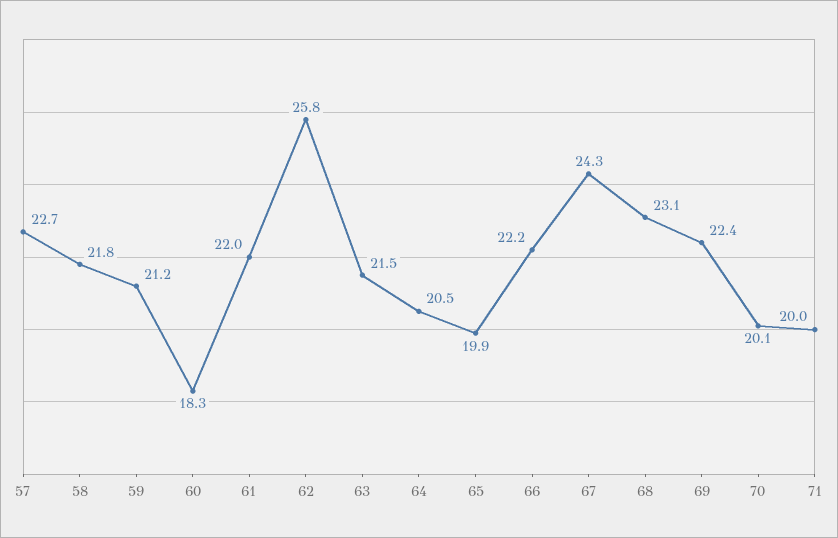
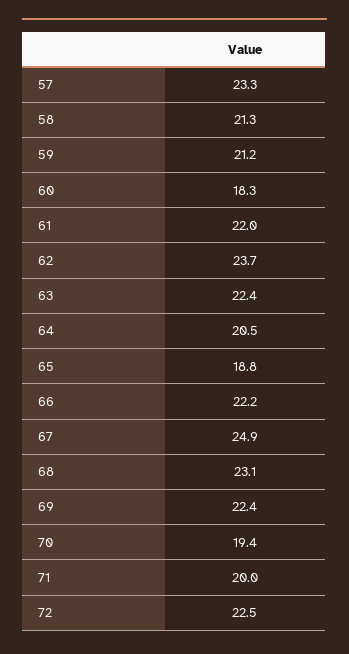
  {
-   "57": 22.7,
+   "57": 23.3,
-   "58": 21.8,
+   "58": 21.3,
    "59": 21.2,
    "60": 18.3,
    "61": 22,
-   "62": 25.8,
+   "62": 23.7,
-   "63": 21.5,
+   "63": 22.4,
    "64": 20.5,
-   "65": 19.9,
+   "65": 18.8,
    "66": 22.2,
-   "67": 24.3,
+   "67": 24.9,
    "68": 23.1,
    "69": 22.4,
-   "70": 20.1,
+   "70": 19.4,
-   "71": 20
+   "71": 20,
+   "72": 22.5
  }

